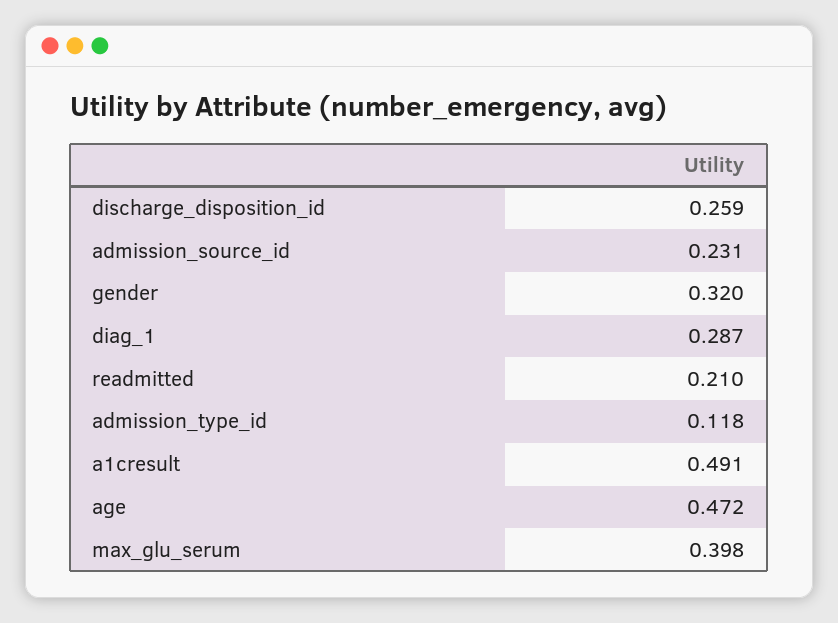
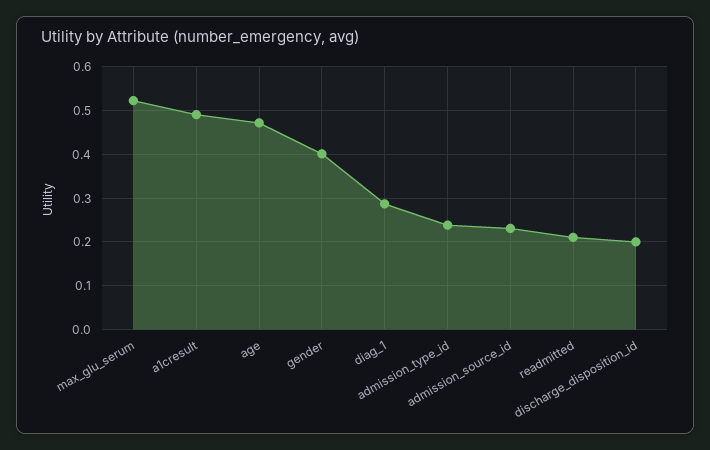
  {
-   "discharge_disposition_id": 0.259,
+   "discharge_disposition_id": 0.2,
    "admission_source_id": 0.231,
-   "gender": 0.32,
+   "gender": 0.4,
    "diag_1": 0.287,
    "readmitted": 0.21,
-   "admission_type_id": 0.118,
+   "admission_type_id": 0.24,
    "a1cresult": 0.491,
    "age": 0.472,
-   "max_glu_serum": 0.398
+   "max_glu_serum": 0.52
  }

